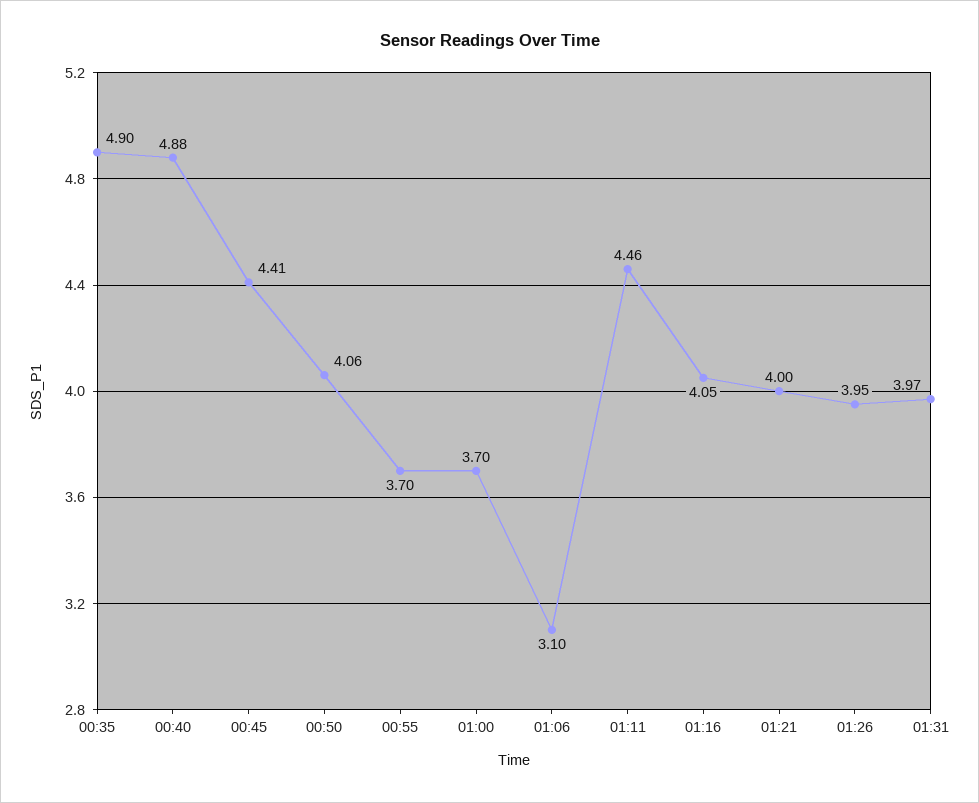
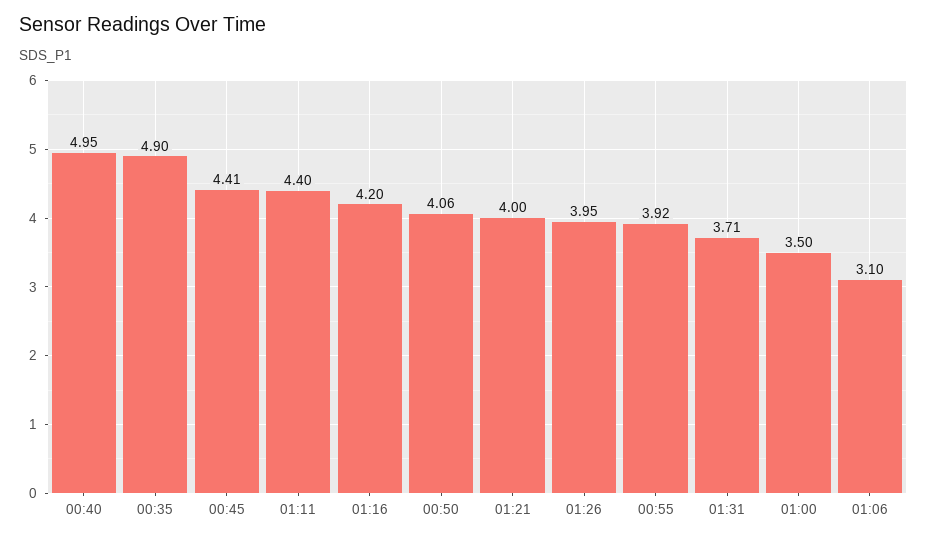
  {
    "00:35": 4.9,
-   "00:40": 4.88,
+   "00:40": 4.95,
    "00:45": 4.41,
    "00:50": 4.06,
-   "00:55": 3.7,
+   "00:55": 3.92,
-   "01:00": 3.7,
+   "01:00": 3.5,
    "01:06": 3.1,
-   "01:11": 4.46,
+   "01:11": 4.4,
-   "01:16": 4.05,
+   "01:16": 4.2,
    "01:21": 4,
    "01:26": 3.95,
-   "01:31": 3.97
+   "01:31": 3.71
  }

